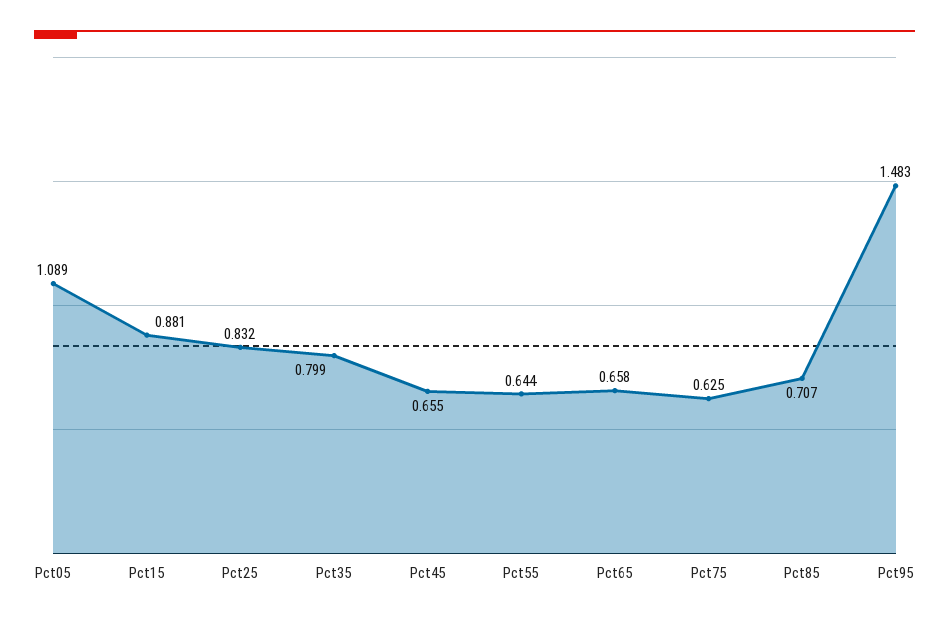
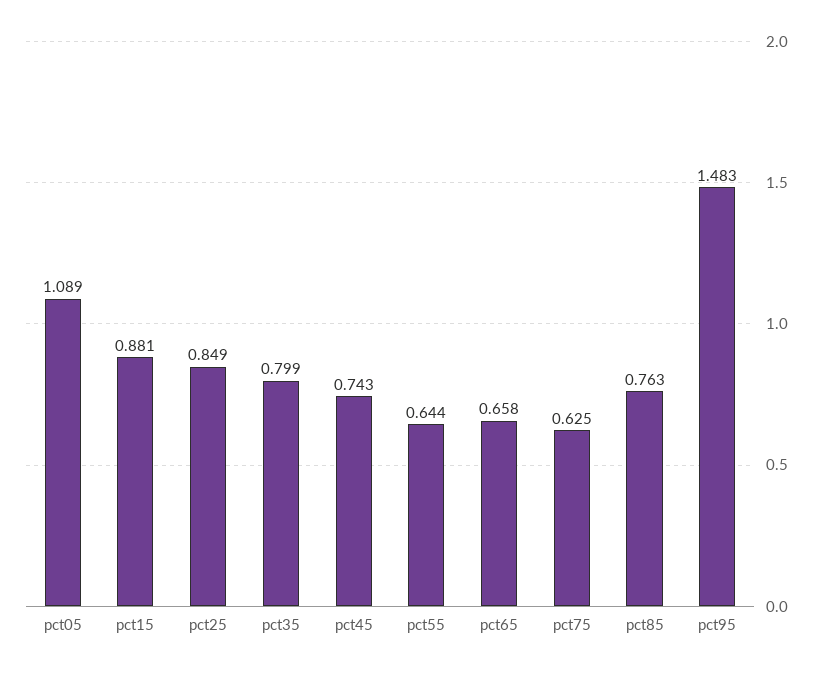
  {
    "Pct05": 1.089,
    "Pct15": 0.881,
-   "Pct25": 0.832,
+   "Pct25": 0.849,
    "Pct35": 0.799,
-   "Pct45": 0.655,
+   "Pct45": 0.743,
    "Pct55": 0.644,
    "Pct65": 0.658,
    "Pct75": 0.625,
-   "Pct85": 0.707,
+   "Pct85": 0.763,
    "Pct95": 1.483
  }

